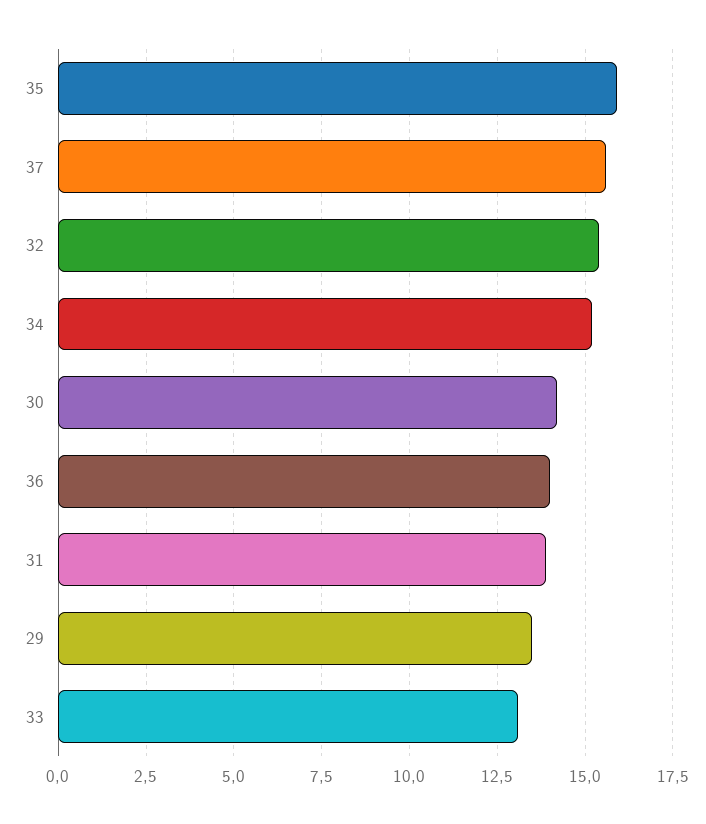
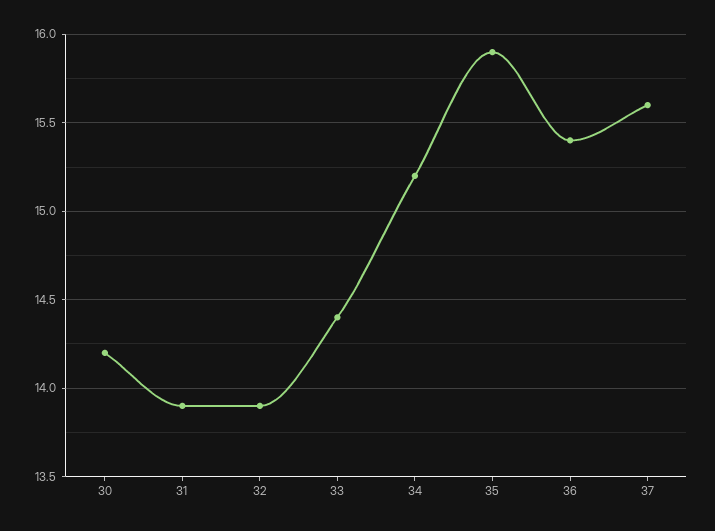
  {
    "35": 15.9,
    "37": 15.6,
-   "32": 15.5,
+   "32": 13.9,
    "34": 15.2,
    "30": 14.2,
-   "36": 14,
+   "36": 15.4,
    "31": 13.9,
-   "29": 13.5,
-   "33": 13
+   "33": 14.4
  }

